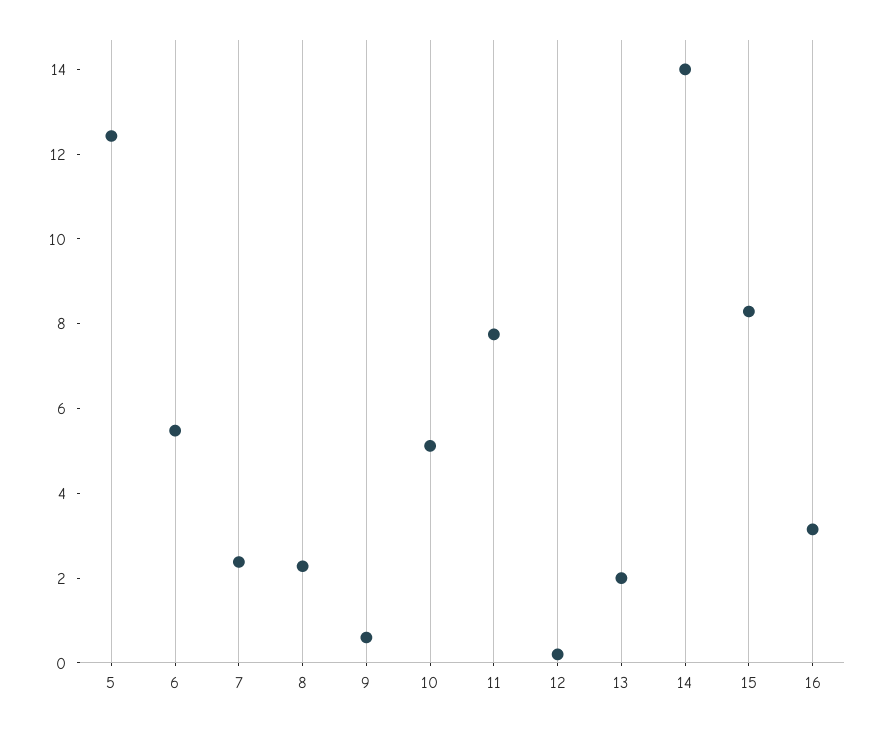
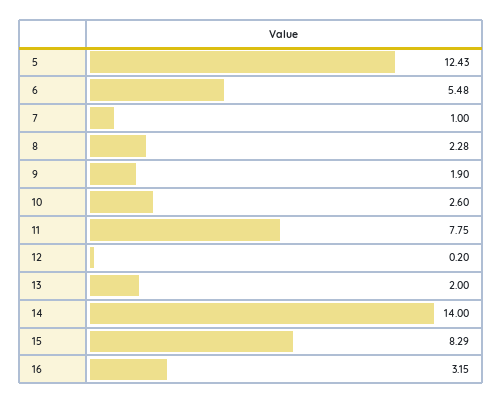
  {
    "5": 12.43,
    "6": 5.48,
-   "7": 2.5,
+   "7": 1,
    "8": 2.28,
-   "9": 0.5,
+   "9": 1.9,
-   "10": 5,
+   "10": 2.6,
    "11": 7.75,
    "12": 0.2,
    "13": 2,
    "14": 14,
    "15": 8.29,
    "16": 3.15
  }

